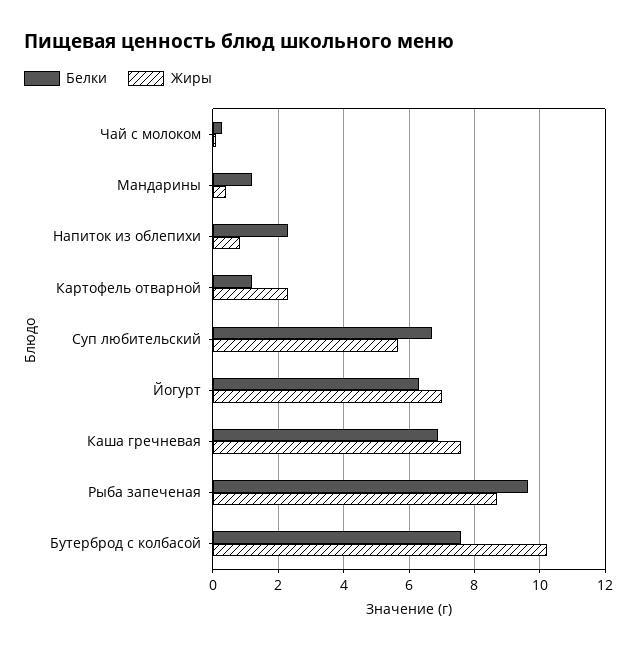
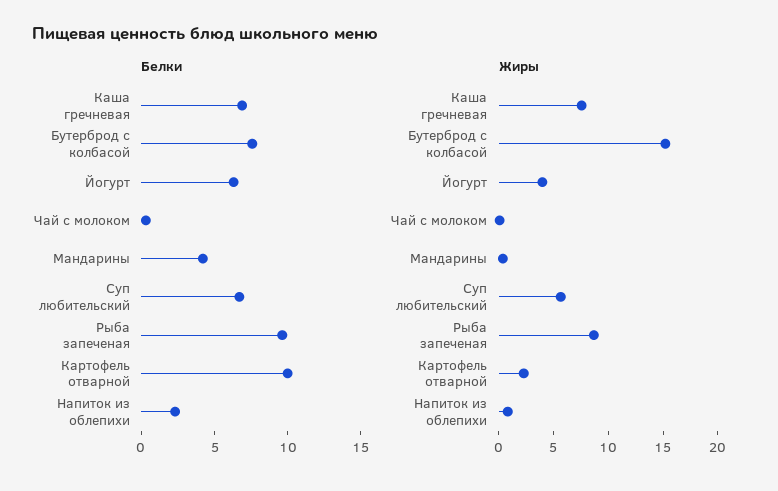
  {
    "Белки": {
      "Чай с молоком": 0.4,
-     "Мандарины": 1.2,
+     "Мандарины": 4,
      "Напиток из облепихи": 2.4,
-     "Картофель отварной": 1.2,
+     "Картофель отварной": 10,
      "Суп любительский": 6.8,
      "Йогурт": 6.4,
      "Каша гречневая": 6.8,
      "Рыба запеченая": 9.6,
      "Бутерброд с колбасой": 7.6
    },
    "Жиры": {
      "Чай с молоком": 0.2,
      "Мандарины": 0.4,
      "Напиток из облепихи": 0.8,
      "Картофель отварной": 2.4,
      "Суп любительский": 5.6,
-     "Йогурт": 7,
+     "Йогурт": 4,
      "Каша гречневая": 7.6,
      "Рыба запеченая": 8.6,
-     "Бутерброд с колбасой": 10.2
+     "Бутерброд с колбасой": 15
    }
  }

